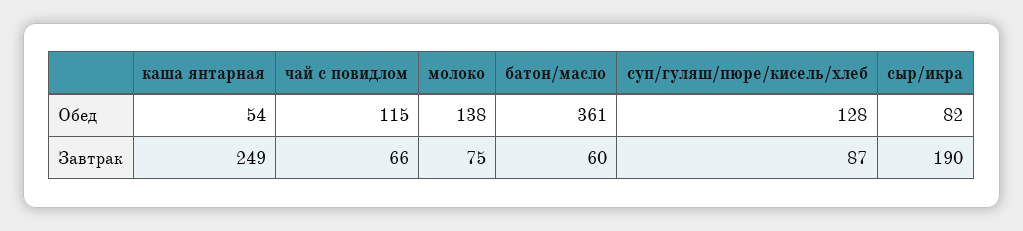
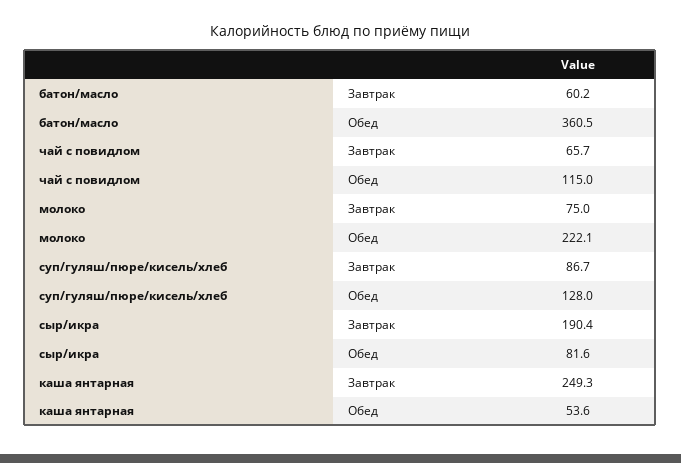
  {
    "каша янтарная": {
      "Обед": 53.6,
      "Завтрак": 249.3
    },
    "чай с повидлом": {
      "Обед": 115,
      "Завтрак": 65.7
    },
    "молоко": {
-     "Обед": 138,
+     "Обед": 222.1,
      "Завтрак": 75
    },
    "батон/масло": {
      "Обед": 360.5,
      "Завтрак": 60.2
    },
    "суп/гуляш/пюре/кисель/хлеб": {
      "Обед": 128,
      "Завтрак": 86.7
    },
    "сыр/икра": {
      "Обед": 81.6,
      "Завтрак": 190.4
    }
  }

